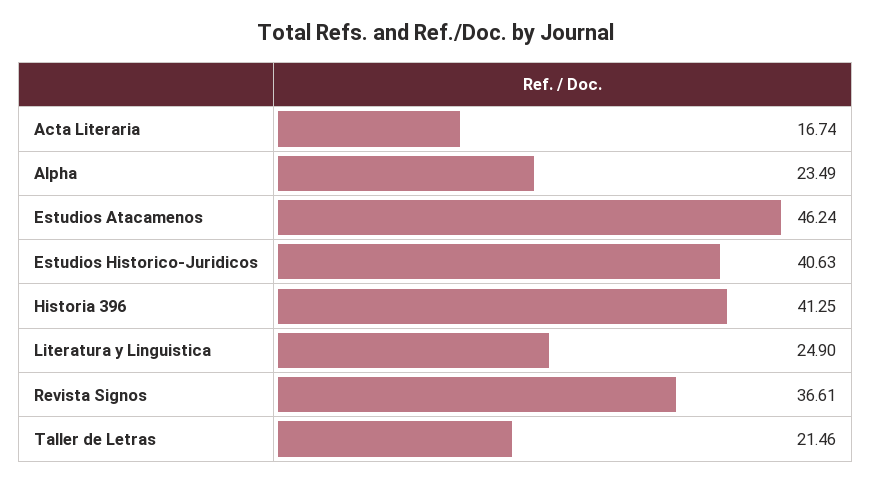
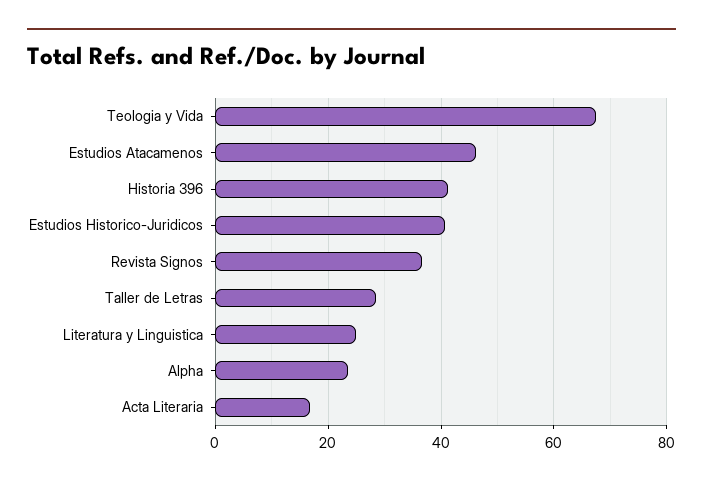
  {
    "Acta Literaria": 16.74,
    "Alpha": 23.49,
    "Estudios Atacamenos": 46.24,
    "Estudios Historico-Juridicos": 40.63,
    "Historia 396": 41.25,
    "Literatura y Linguistica": 24.9,
    "Revista Signos": 36.61,
-   "Taller de Letras": 21.46
+   "Taller de Letras": 28,
+   "Teologia y Vida": 68
  }

